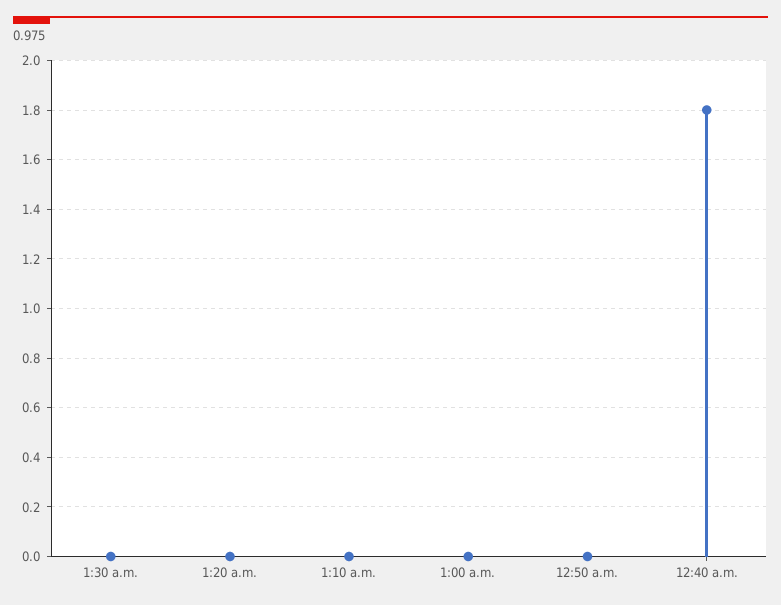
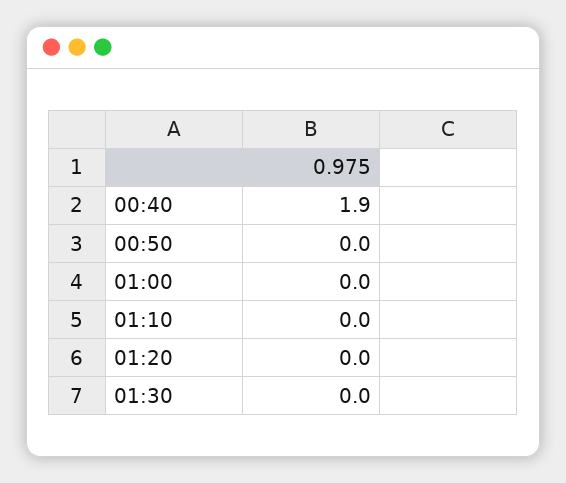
  {
    "1:30 a.m.": 0,
    "1:20 a.m.": 0,
    "1:10 a.m.": 0,
    "1:00 a.m.": 0,
    "12:50 a.m.": 0,
-   "12:40 a.m.": 1.8
+   "12:40 a.m.": 1.9
  }

